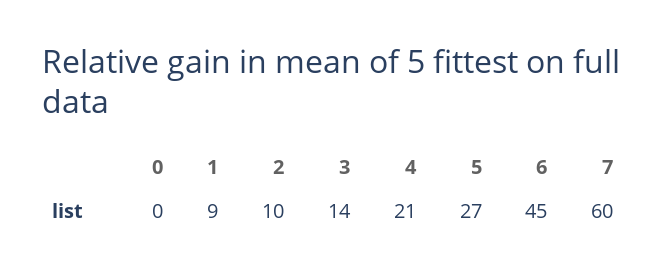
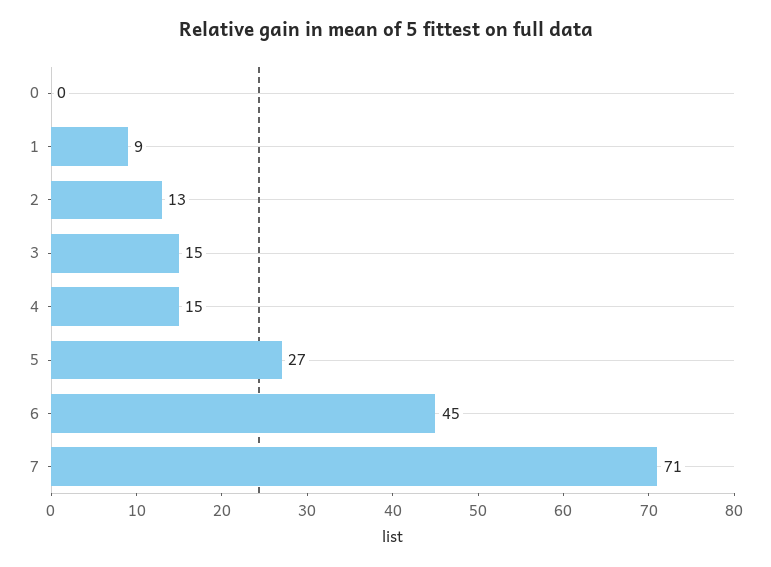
  {
    "0": 0,
    "1": 9,
-   "2": 10,
+   "2": 13,
-   "3": 14,
+   "3": 15,
-   "4": 21,
+   "4": 15,
    "5": 27,
    "6": 45,
-   "7": 60
+   "7": 71
  }

